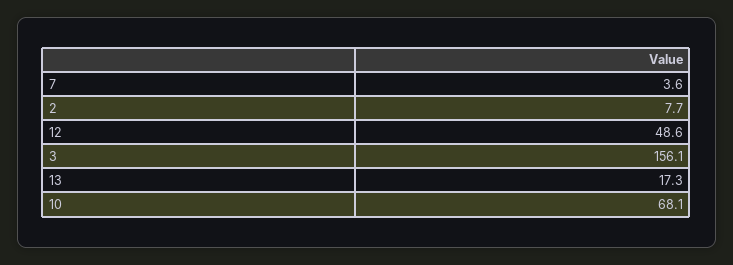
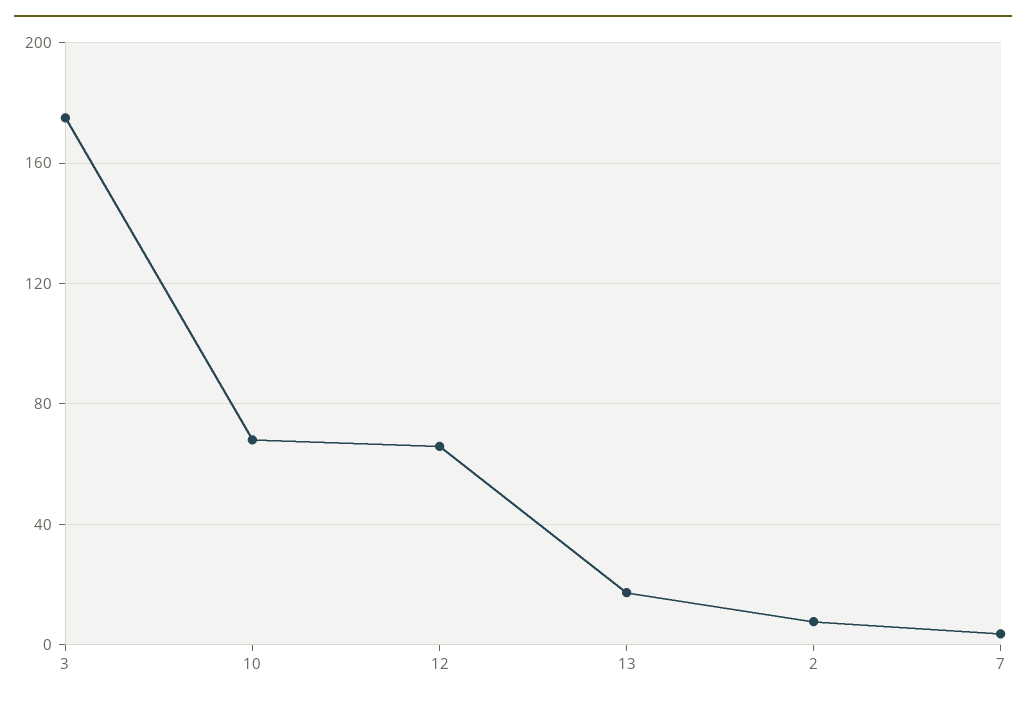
  {
    "7": 3.6,
    "2": 7.7,
-   "12": 48.6,
+   "12": 65,
-   "3": 156.1,
+   "3": 175,
    "13": 17.3,
    "10": 68.1
  }

